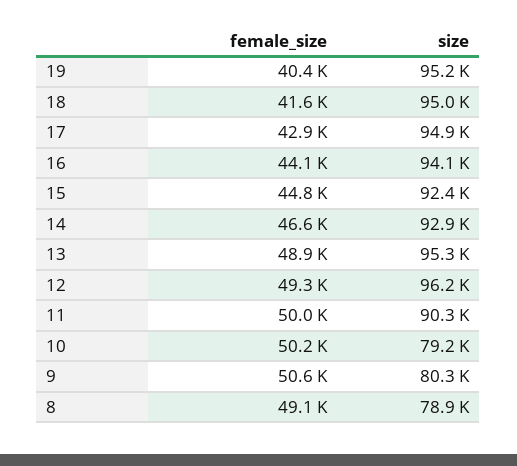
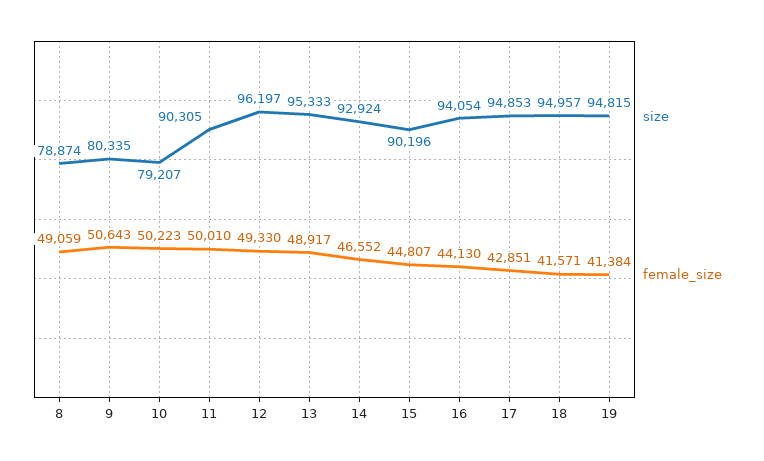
  {
    "female_size": {
-     "19": 40400,
+     "19": 41384,
      "18": 41571,
      "17": 42851,
      "16": 44130,
      "15": 44807,
      "14": 46552,
      "13": 48917,
      "12": 49330,
      "11": 50010,
      "10": 50223,
      "9": 50643,
      "8": 49059
    },
    "size": {
-     "19": 95200,
+     "19": 94815,
      "18": 94957,
      "17": 94853,
      "16": 94054,
-     "15": 92400,
+     "15": 90196,
      "14": 92924,
      "13": 95333,
      "12": 96197,
      "11": 90305,
      "10": 79207,
      "9": 80335,
      "8": 78874
    }
  }

